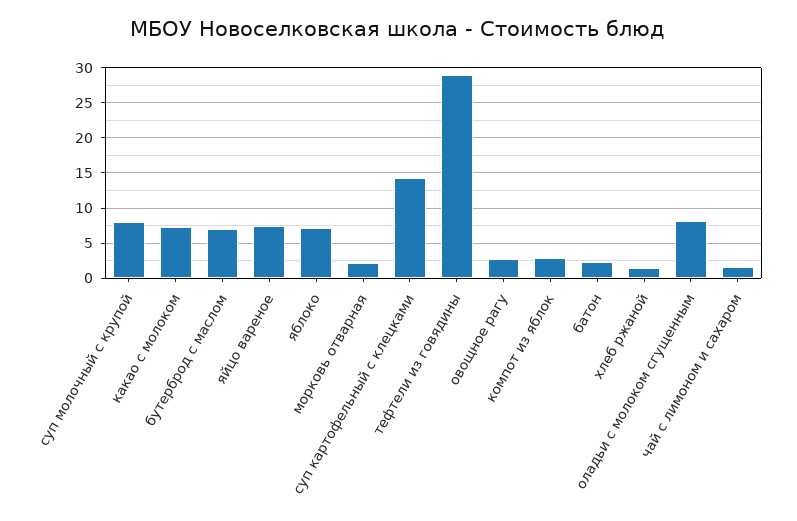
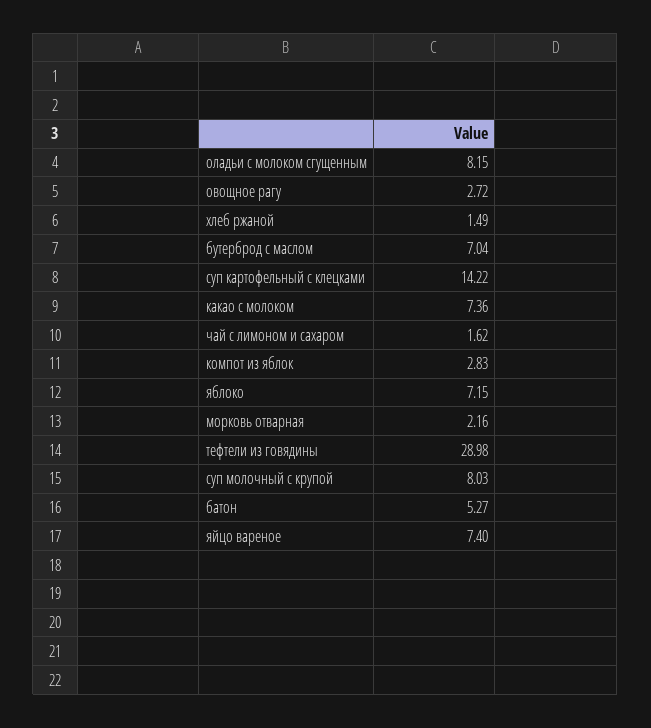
  {
    "суп молочный с крупой": 8.03,
    "какао с молоком": 7.36,
    "бутерброд с маслом": 7.04,
    "яйцо вареное": 7.4,
    "яблоко": 7.15,
    "морковь отварная": 2.16,
    "суп картофельный с клецками": 14.22,
    "тефтели из говядины": 28.98,
    "овощное рагу": 2.72,
    "компот из яблок": 2.83,
-   "батон": 2,
+   "батон": 5.27,
    "хлеб ржаной": 1.49,
    "оладьи с молоком сгущенным": 8.15,
    "чай с лимоном и сахаром": 1.62
  }

